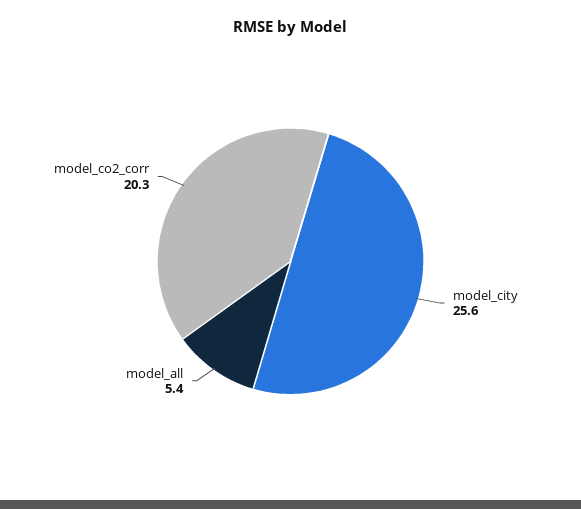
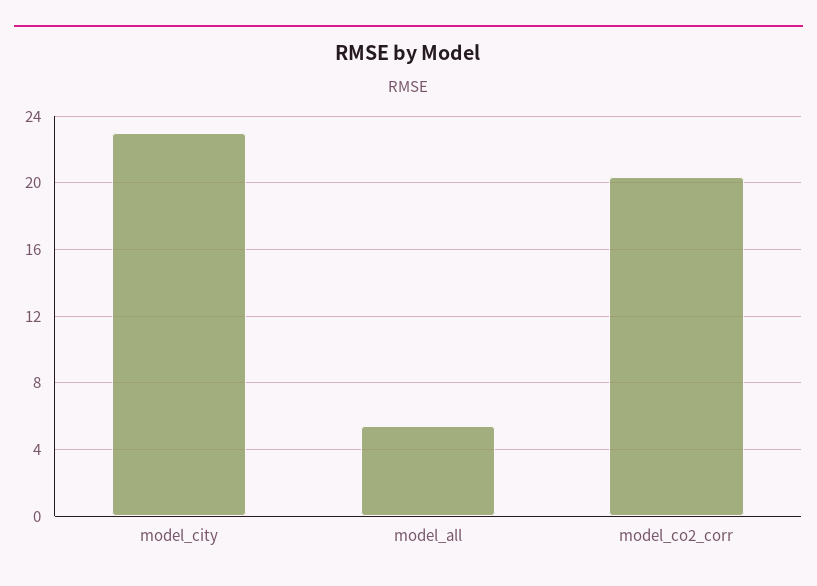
  {
-   "model_city": 25.6,
+   "model_city": 23,
    "model_all": 5.4,
    "model_co2_corr": 20.3
  }

